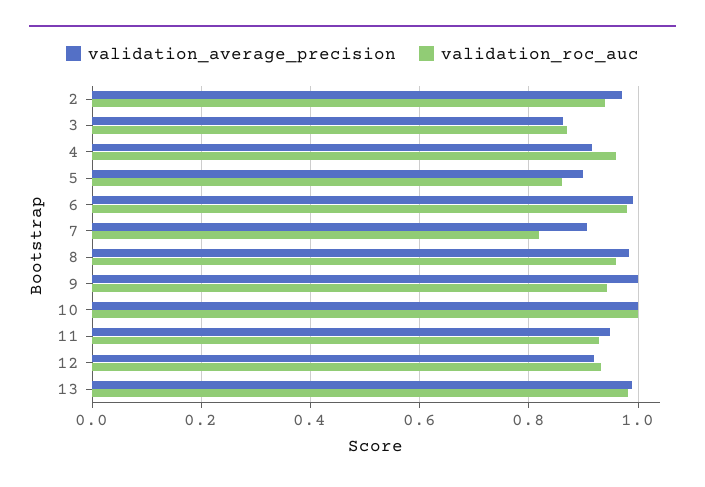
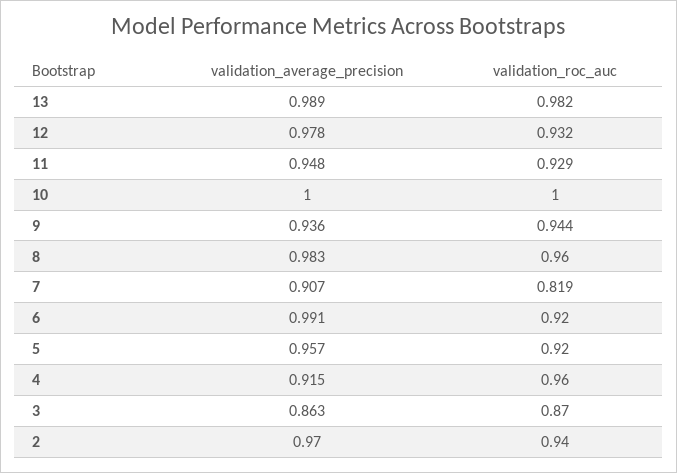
  {
    "validation_average_precision": {
      "2": 0.97,
      "3": 0.863,
      "4": 0.915,
-     "5": 0.9,
+     "5": 0.957,
      "6": 0.991,
      "7": 0.907,
      "8": 0.983,
-     "9": 1,
+     "9": 0.936,
      "10": 1,
      "11": 0.948,
-     "12": 0.92,
+     "12": 0.978,
      "13": 0.989
    },
    "validation_roc_auc": {
      "2": 0.94,
      "3": 0.87,
      "4": 0.96,
-     "5": 0.86,
+     "5": 0.92,
-     "6": 0.98,
+     "6": 0.92,
      "7": 0.819,
      "8": 0.96,
      "9": 0.944,
      "10": 1,
      "11": 0.929,
      "12": 0.932,
      "13": 0.982
    }
  }

